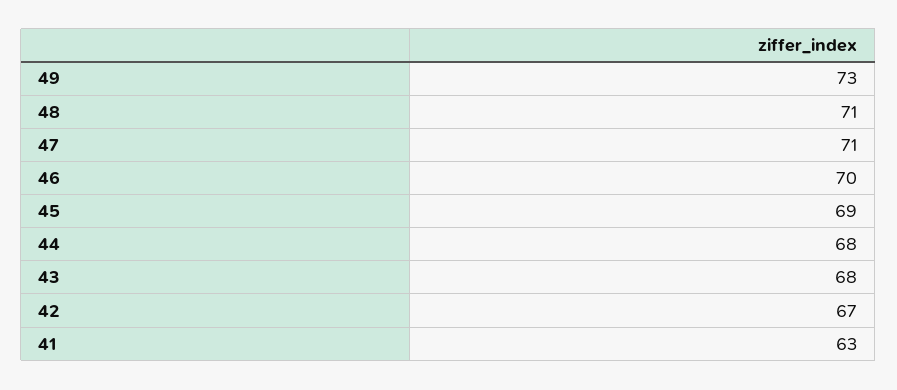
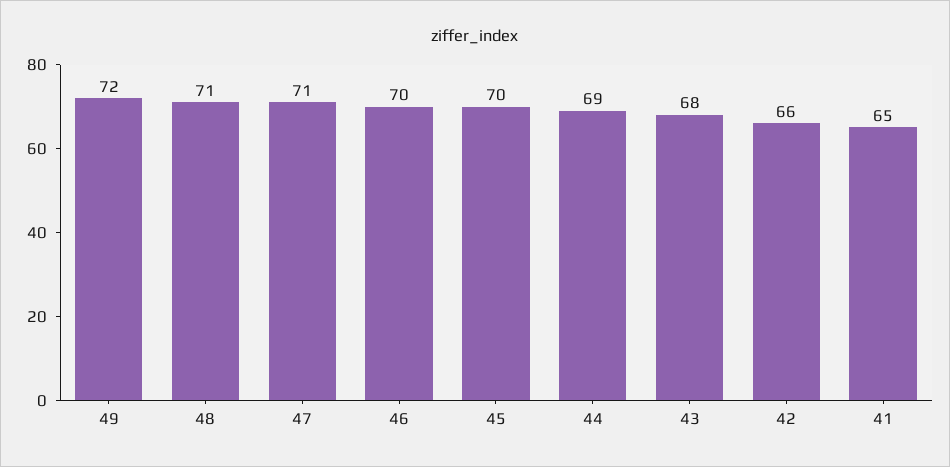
  {
-   "49": 73,
+   "49": 72,
    "48": 71,
    "47": 71,
    "46": 70,
-   "45": 69,
+   "45": 70,
-   "44": 68,
+   "44": 69,
    "43": 68,
-   "42": 67,
+   "42": 66,
-   "41": 63
+   "41": 65
  }

